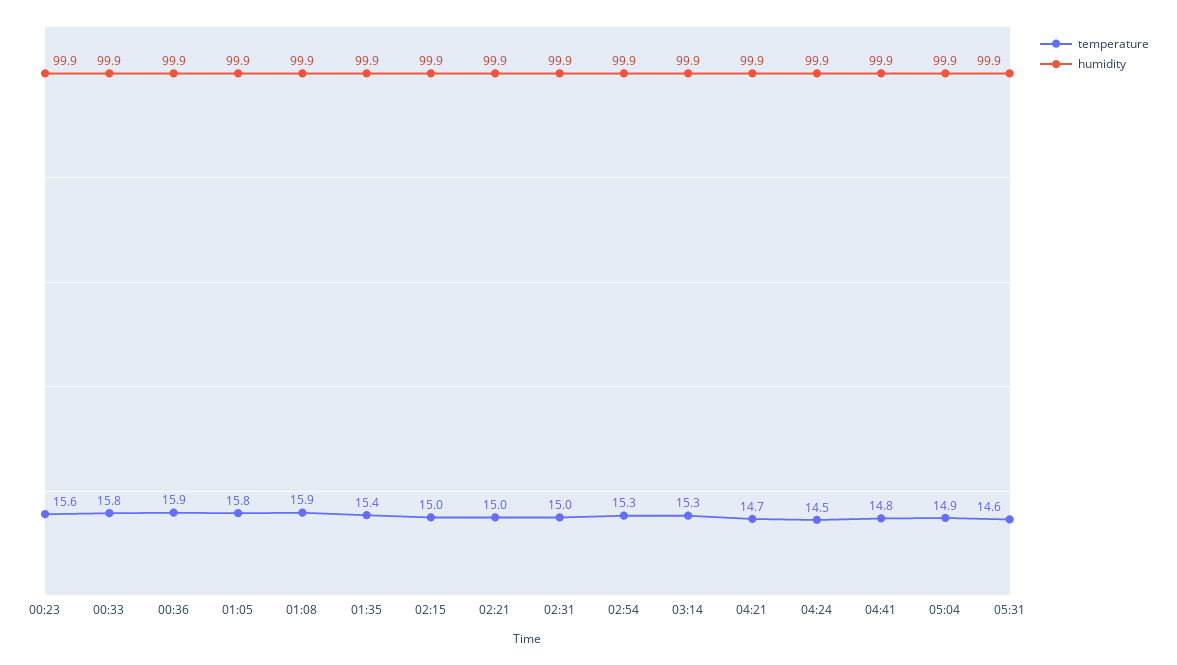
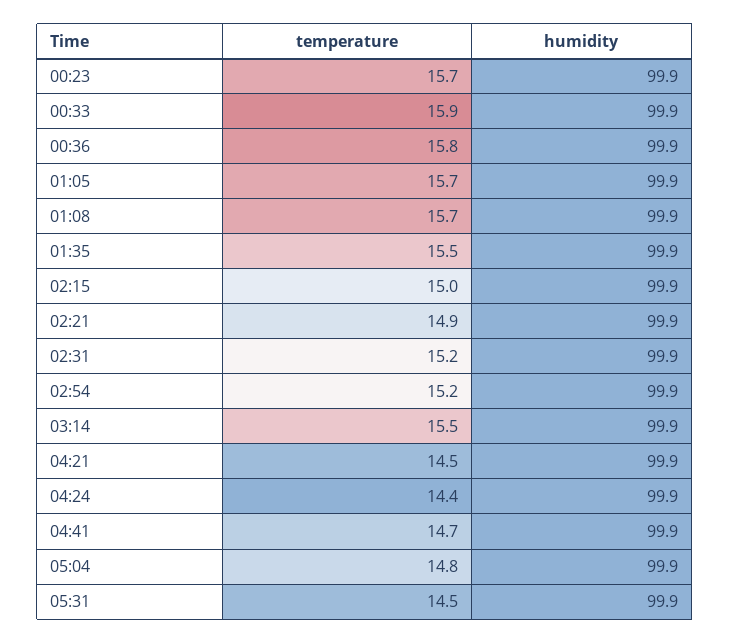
  {
    "temperature": {
-     "00:23": 15.6,
+     "00:23": 15.7,
-     "00:33": 15.8,
+     "00:33": 15.9,
-     "00:36": 15.9,
+     "00:36": 15.8,
-     "01:05": 15.8,
+     "01:05": 15.7,
-     "01:08": 15.9,
+     "01:08": 15.7,
-     "01:35": 15.4,
+     "01:35": 15.5,
      "02:15": 15,
-     "02:21": 15,
+     "02:21": 14.9,
-     "02:31": 15,
+     "02:31": 15.2,
-     "02:54": 15.3,
+     "02:54": 15.2,
-     "03:14": 15.3,
+     "03:14": 15.5,
-     "04:21": 14.7,
+     "04:21": 14.5,
-     "04:24": 14.5,
+     "04:24": 14.4,
-     "04:41": 14.8,
+     "04:41": 14.7,
-     "05:04": 14.9,
+     "05:04": 14.8,
-     "05:31": 14.6
+     "05:31": 14.5
    },
    "humidity": {
      "00:23": 99.9,
      "00:33": 99.9,
      "00:36": 99.9,
      "01:05": 99.9,
      "01:08": 99.9,
      "01:35": 99.9,
      "02:15": 99.9,
      "02:21": 99.9,
      "02:31": 99.9,
      "02:54": 99.9,
      "03:14": 99.9,
      "04:21": 99.9,
      "04:24": 99.9,
      "04:41": 99.9,
      "05:04": 99.9,
      "05:31": 99.9
    }
  }

